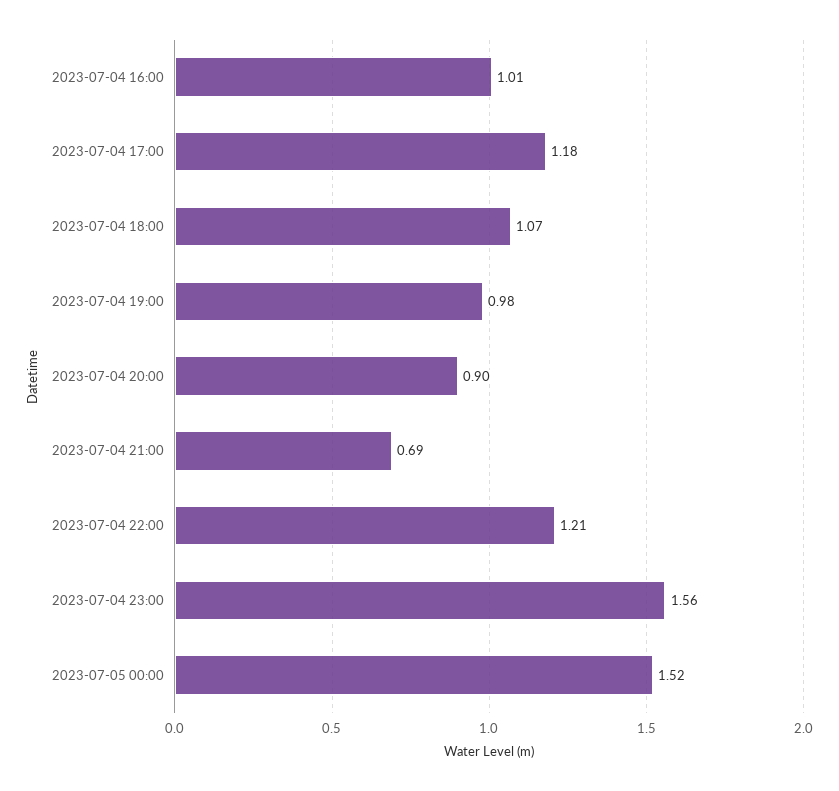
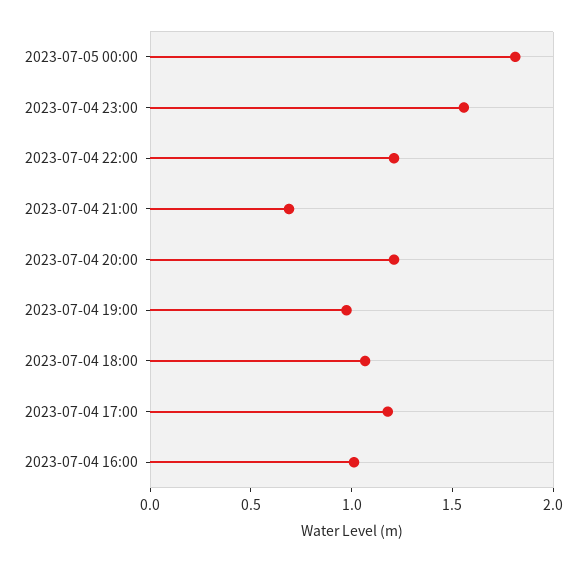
  {
    "2023-07-04 16:00": 1.01,
    "2023-07-04 17:00": 1.18,
    "2023-07-04 18:00": 1.07,
    "2023-07-04 19:00": 0.98,
-   "2023-07-04 20:00": 0.9,
+   "2023-07-04 20:00": 1.2,
    "2023-07-04 21:00": 0.69,
    "2023-07-04 22:00": 1.21,
    "2023-07-04 23:00": 1.56,
-   "2023-07-05 00:00": 1.52
+   "2023-07-05 00:00": 1.8
  }

